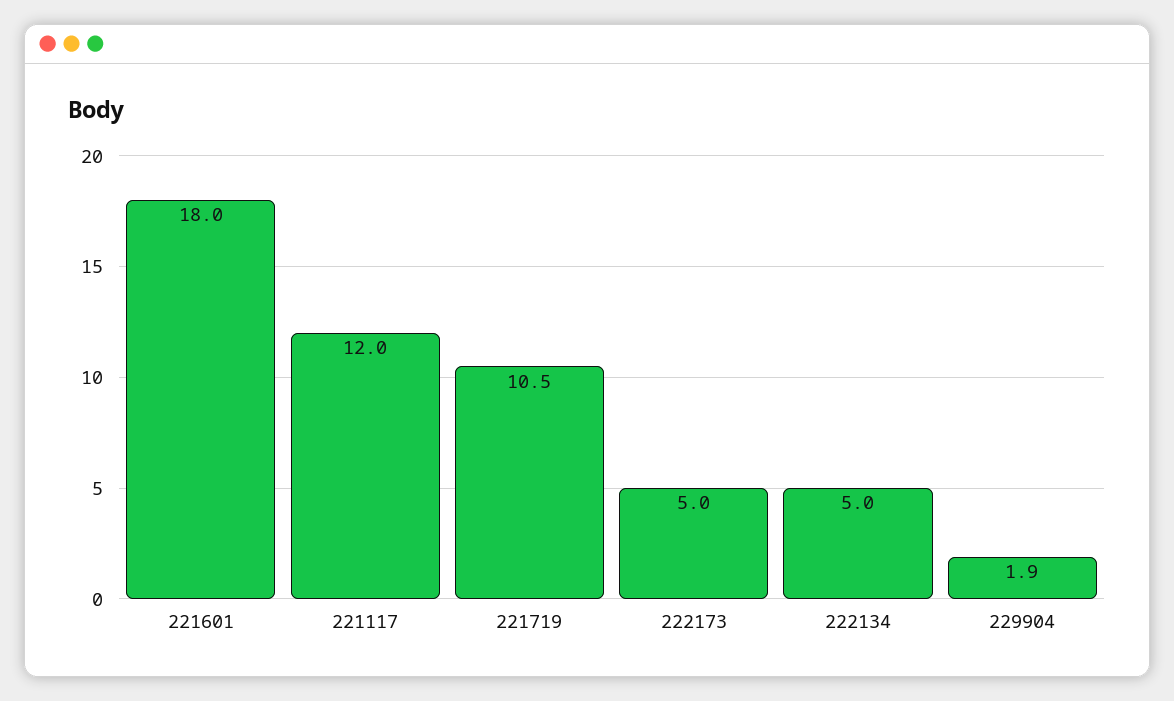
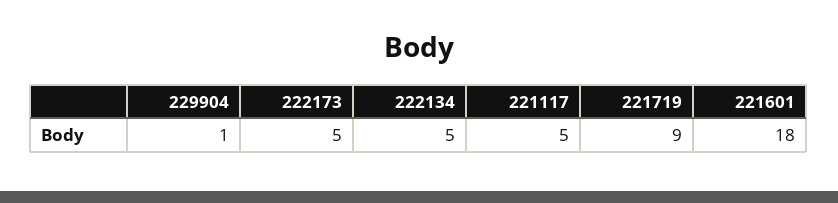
  {
    "221601": 18,
-   "221117": 12,
+   "221117": 5,
-   "221719": 10.5,
+   "221719": 9,
    "222173": 5,
    "222134": 5,
-   "229904": 1.9
+   "229904": 1
  }

